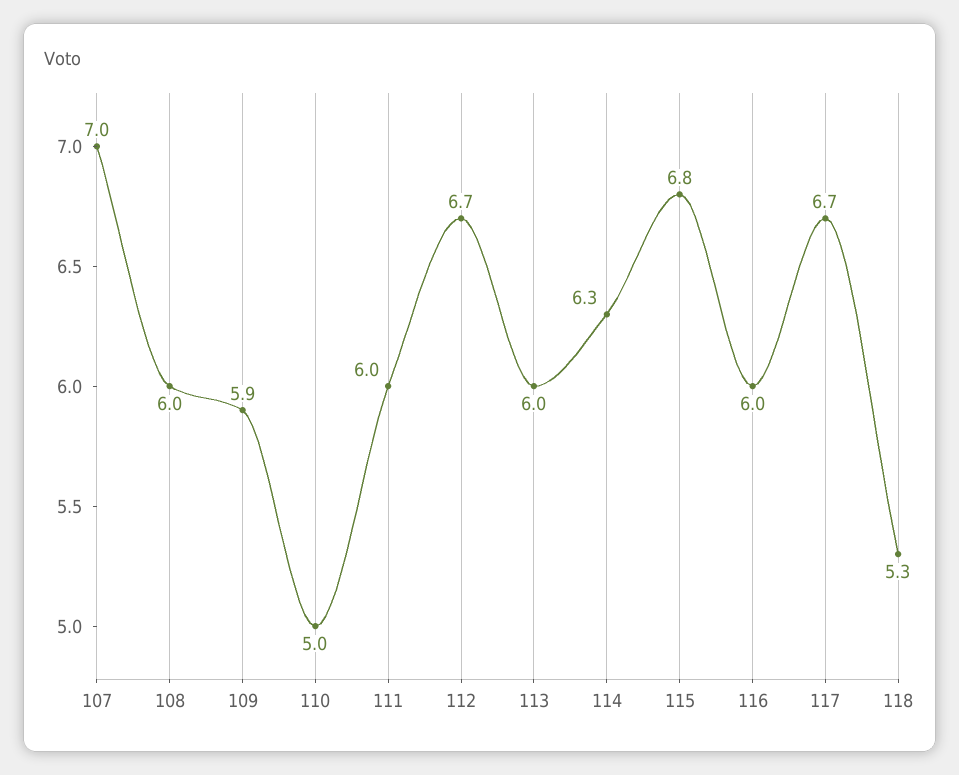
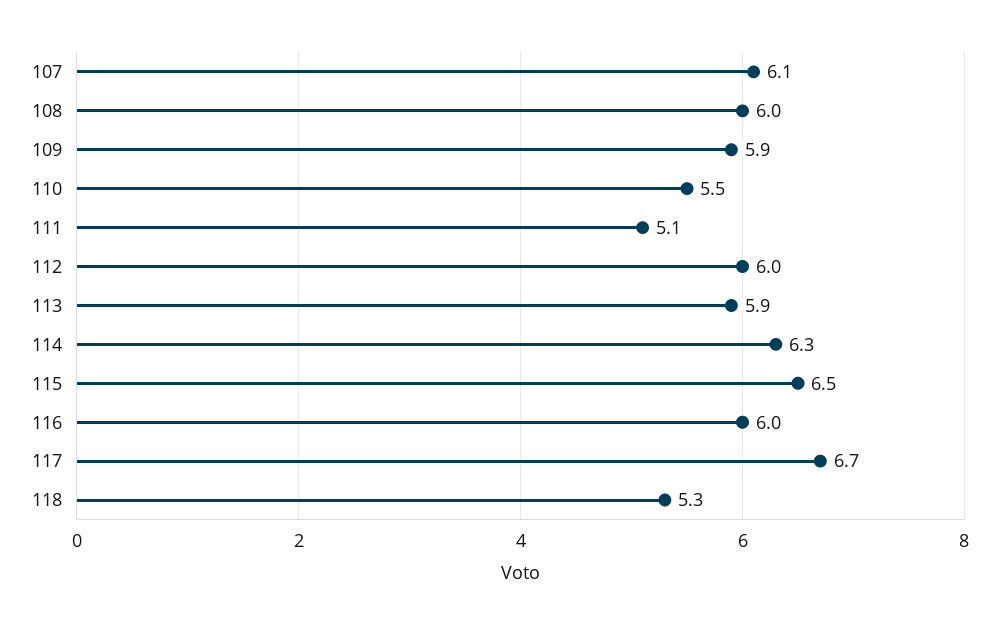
  {
-   "107": 7,
+   "107": 6.1,
    "108": 6,
    "109": 5.9,
-   "110": 5,
+   "110": 5.5,
-   "111": 6,
+   "111": 5.1,
-   "112": 6.7,
+   "112": 6,
-   "113": 6,
+   "113": 5.9,
    "114": 6.3,
-   "115": 6.8,
+   "115": 6.5,
    "116": 6,
    "117": 6.7,
    "118": 5.3
  }

